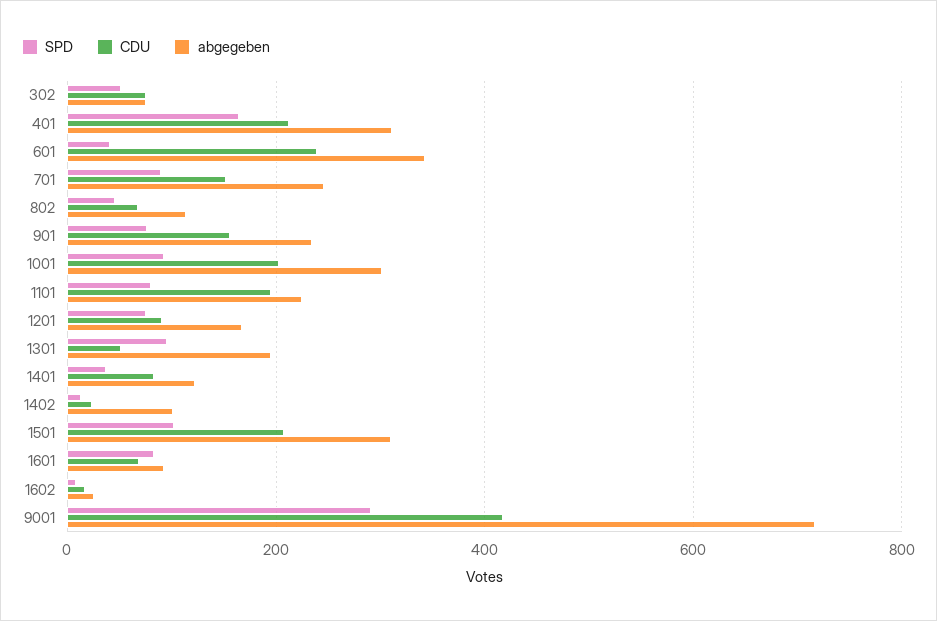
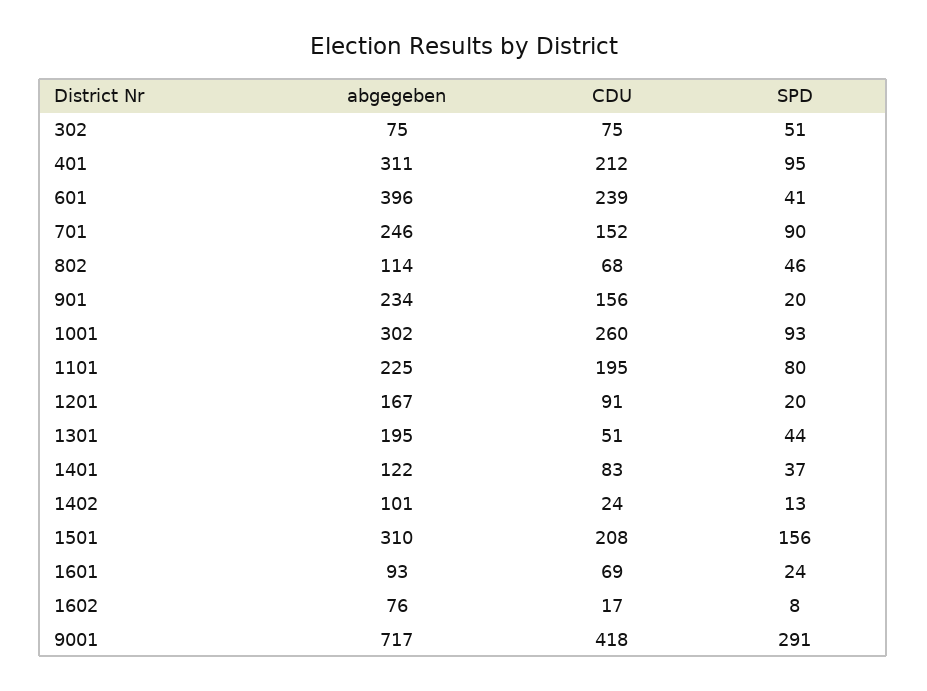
  {
    "SPD": {
      "302": 51,
-     "401": 160,
+     "401": 95,
      "601": 41,
      "701": 90,
      "802": 46,
-     "901": 80,
+     "901": 20,
      "1001": 93,
      "1101": 80,
-     "1201": 80,
+     "1201": 20,
-     "1301": 100,
+     "1301": 44,
      "1401": 37,
      "1402": 13,
-     "1501": 100,
+     "1501": 156,
-     "1601": 80,
+     "1601": 24,
      "1602": 8,
      "9001": 291
    },
    "CDU": {
      "302": 75,
      "401": 212,
      "601": 239,
      "701": 152,
      "802": 68,
      "901": 156,
-     "1001": 200,
+     "1001": 260,
      "1101": 195,
      "1201": 91,
      "1301": 51,
      "1401": 83,
      "1402": 24,
      "1501": 208,
      "1601": 69,
      "1602": 17,
      "9001": 418
    },
    "abgegeben": {
      "302": 75,
      "401": 311,
-     "601": 340,
+     "601": 396,
      "701": 246,
      "802": 114,
      "901": 234,
      "1001": 302,
      "1101": 225,
      "1201": 167,
      "1301": 195,
      "1401": 122,
      "1402": 101,
      "1501": 310,
      "1601": 93,
-     "1602": 20,
+     "1602": 76,
      "9001": 717
    }
  }

